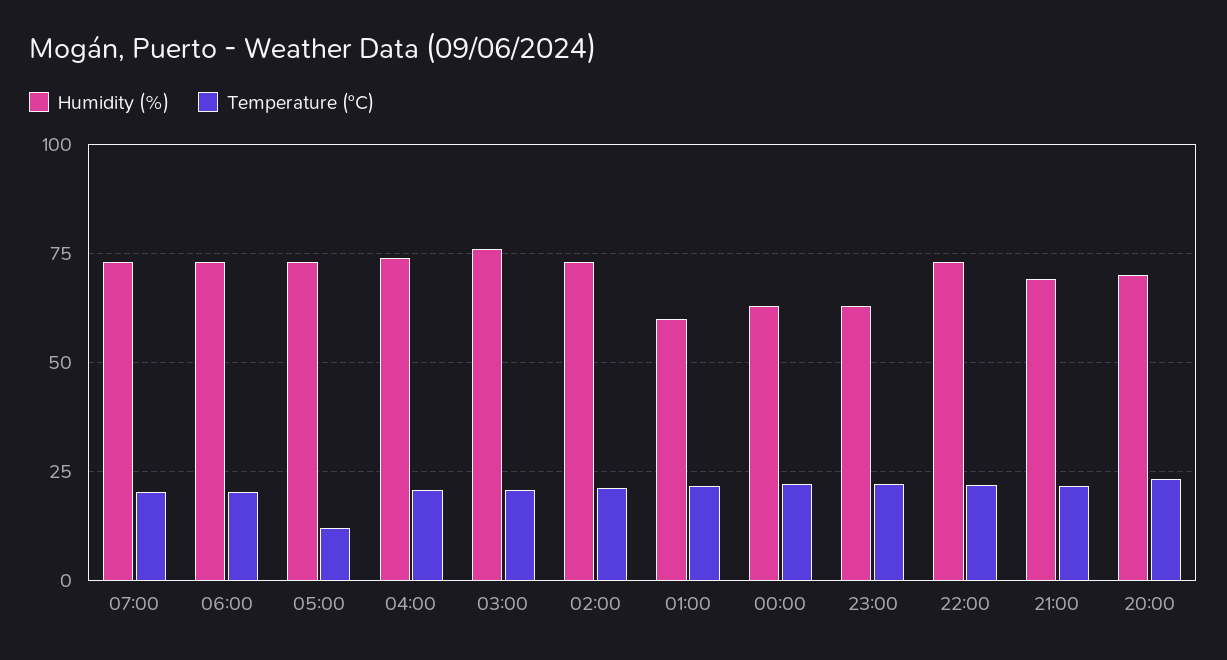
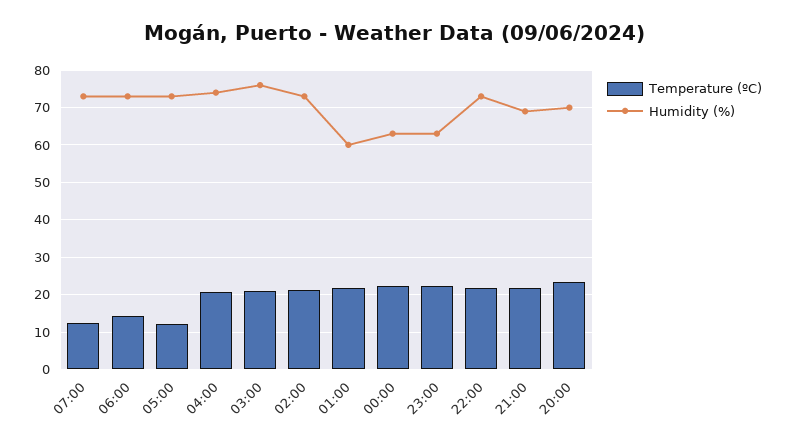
  {
    "Humidity (%)": {
      "07:00": 74,
      "06:00": 74,
      "05:00": 74,
      "04:00": 74,
      "03:00": 76,
      "02:00": 74,
      "01:00": 60,
      "00:00": 64,
      "23:00": 64,
      "22:00": 74,
      "21:00": 70,
      "20:00": 70
    },
    "Temperature (ºC)": {
-     "07:00": 20,
+     "07:00": 12,
-     "06:00": 20,
+     "06:00": 14,
      "05:00": 12,
      "04:00": 20,
      "03:00": 20,
      "02:00": 22,
      "01:00": 22,
      "00:00": 22,
      "23:00": 22,
      "22:00": 22,
      "21:00": 22,
      "20:00": 24
    }
  }

